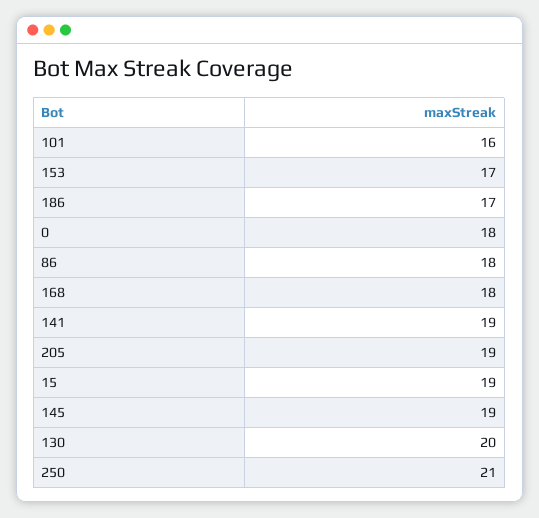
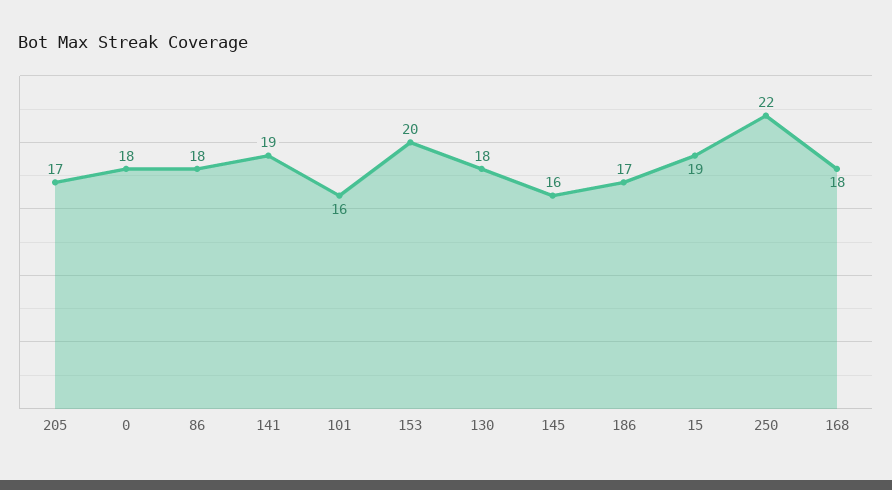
  {
    "101": 16,
-   "153": 17,
+   "153": 20,
    "186": 17,
    "0": 18,
    "86": 18,
    "168": 18,
    "141": 19,
-   "205": 19,
+   "205": 17,
    "15": 19,
-   "145": 19,
+   "145": 16,
-   "130": 20,
+   "130": 18,
-   "250": 21
+   "250": 22
  }

